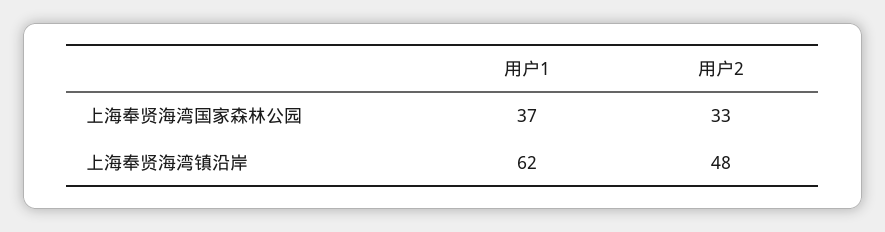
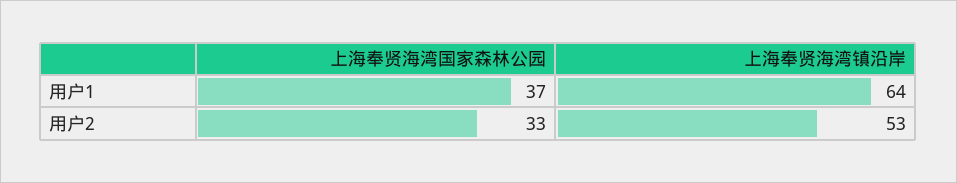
  {
    "用户1": {
      "上海奉贤海湾国家森林公园": 37,
-     "上海奉贤海湾镇沿岸": 62
+     "上海奉贤海湾镇沿岸": 64
    },
    "用户2": {
      "上海奉贤海湾国家森林公园": 33,
-     "上海奉贤海湾镇沿岸": 48
+     "上海奉贤海湾镇沿岸": 53
    }
  }

